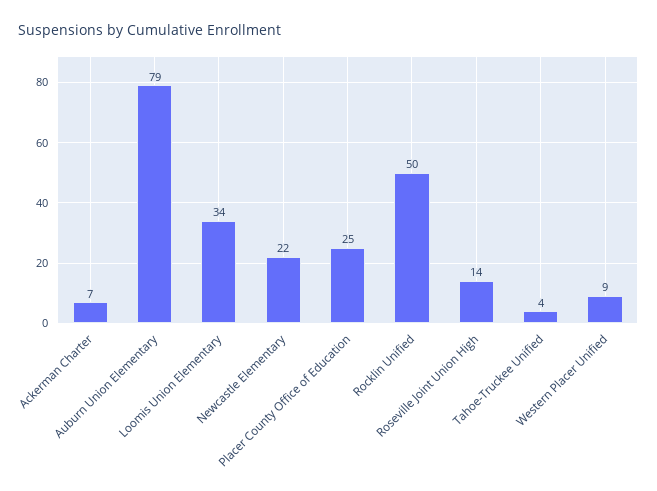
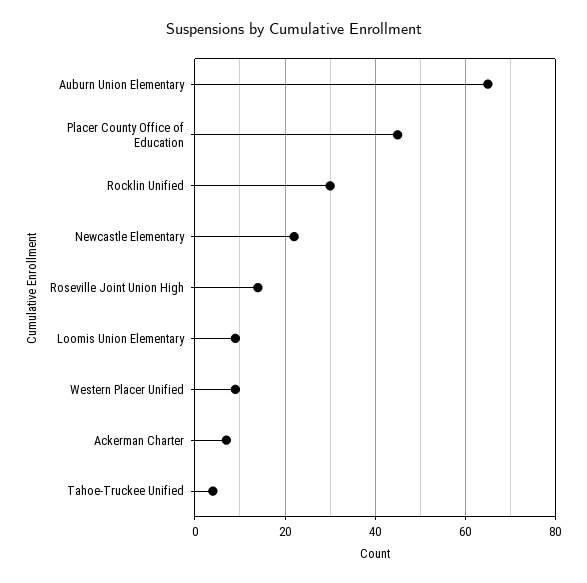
  {
    "Ackerman Charter": 7,
-   "Auburn Union Elementary": 79,
+   "Auburn Union Elementary": 65,
-   "Loomis Union Elementary": 34,
+   "Loomis Union Elementary": 10,
    "Newcastle Elementary": 22,
-   "Placer County Office of Education": 25,
+   "Placer County Office of Education": 45,
-   "Rocklin Unified": 50,
+   "Rocklin Unified": 30,
    "Roseville Joint Union High": 14,
    "Tahoe-Truckee Unified": 4,
    "Western Placer Unified": 9
  }

